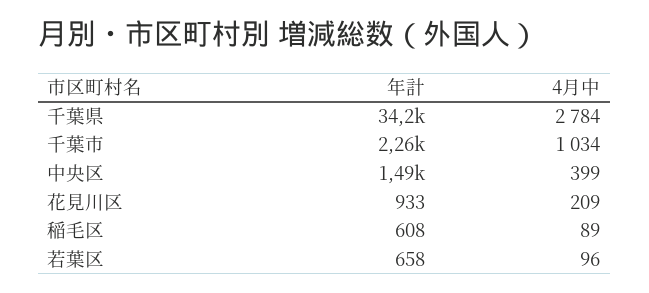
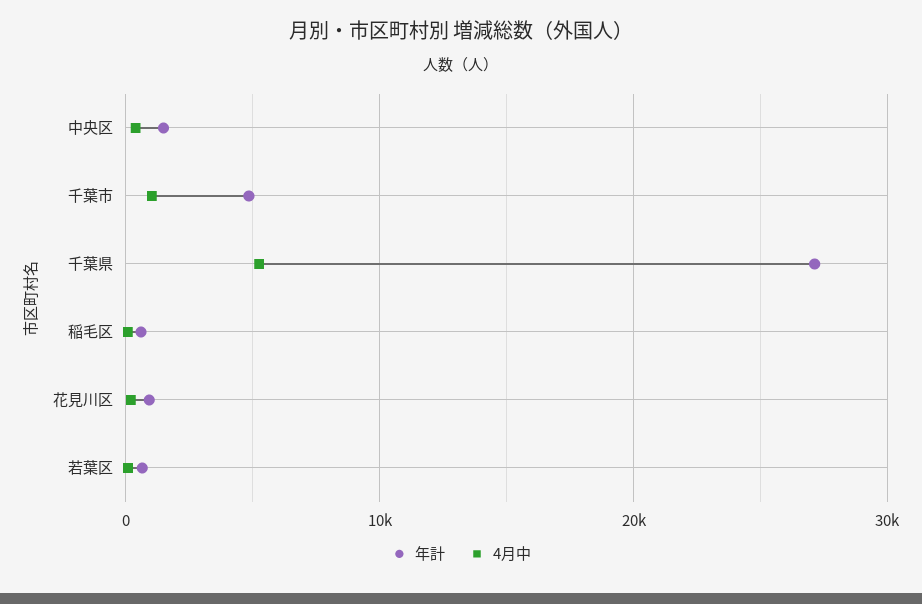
  {
    "年計": {
-     "千葉県": 34200,
+     "千葉県": 27000,
-     "千葉市": 2260,
+     "千葉市": 5000,
      "中央区": 1490,
      "花見川区": 933,
      "稲毛区": 608,
      "若葉区": 658
    },
    "4月中": {
-     "千葉県": 2784,
+     "千葉県": 5000,
      "千葉市": 1034,
      "中央区": 399,
      "花見川区": 209,
      "稲毛区": 89,
      "若葉区": 96
    }
  }

